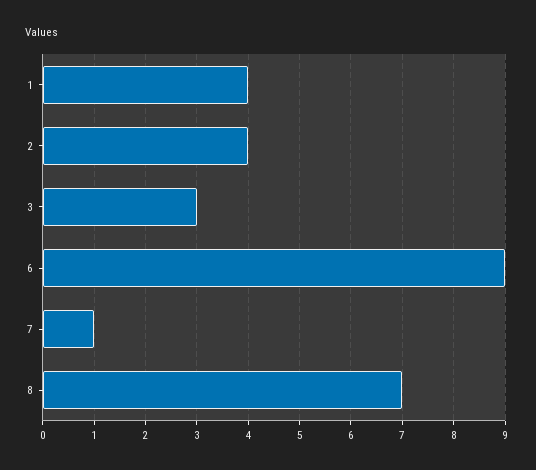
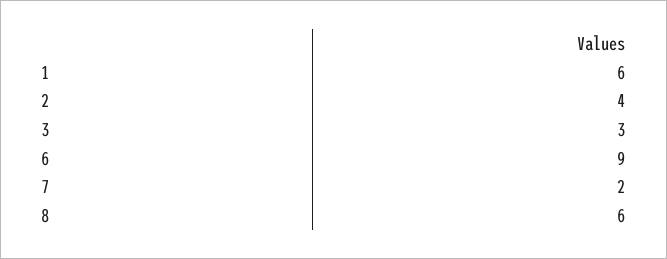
  {
-   "1": 4,
+   "1": 6,
    "2": 4,
    "3": 3,
    "6": 9,
-   "7": 1,
+   "7": 2,
-   "8": 7
+   "8": 6
  }

